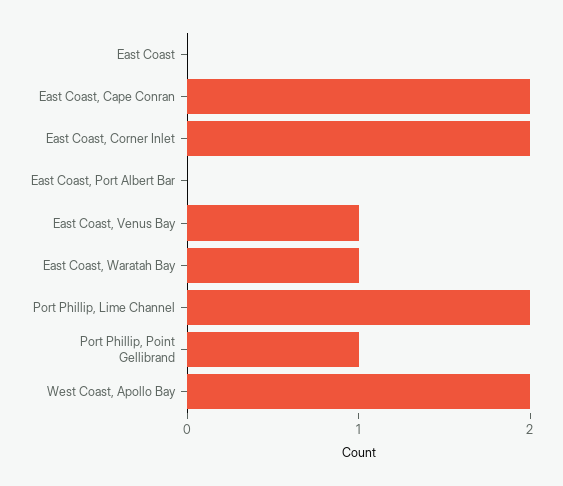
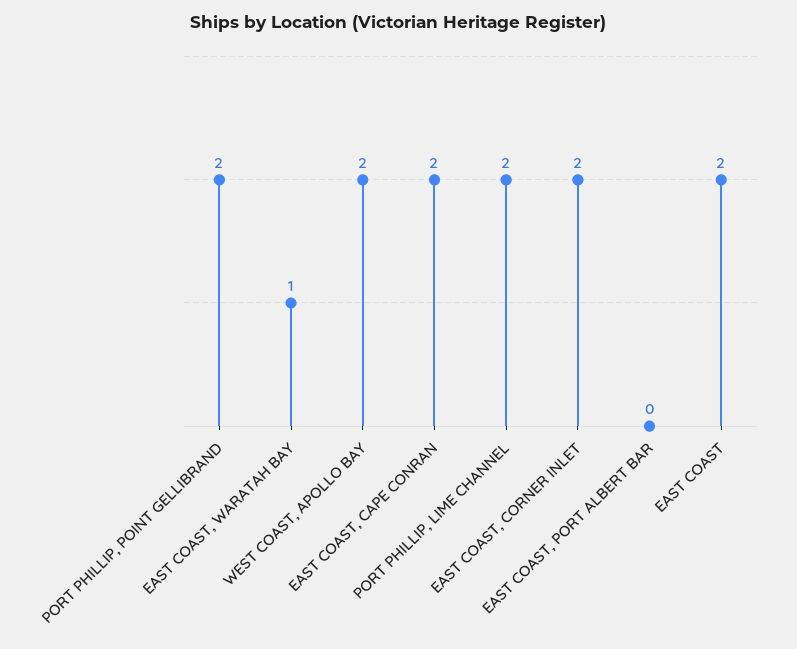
  {
-   "East Coast": 0,
+   "East Coast": 2,
    "East Coast, Cape Conran": 2,
    "East Coast, Corner Inlet": 2,
    "East Coast, Port Albert Bar": 0,
-   "East Coast, Venus Bay": 1,
    "East Coast, Waratah Bay": 1,
    "Port Phillip, Lime Channel": 2,
-   "Port Phillip, Point Gellibrand": 1,
+   "Port Phillip, Point Gellibrand": 2,
    "West Coast, Apollo Bay": 2
  }

